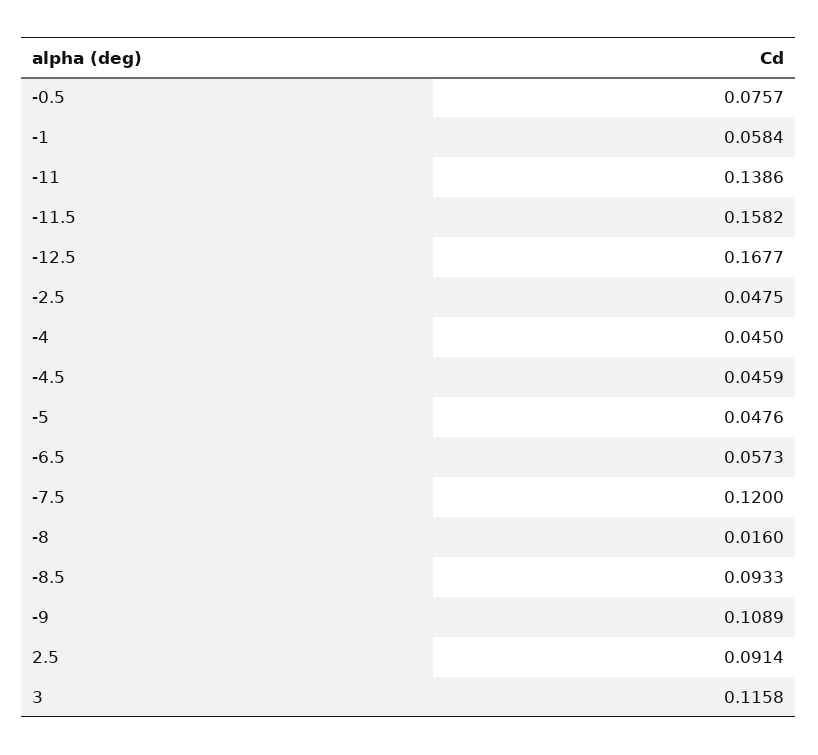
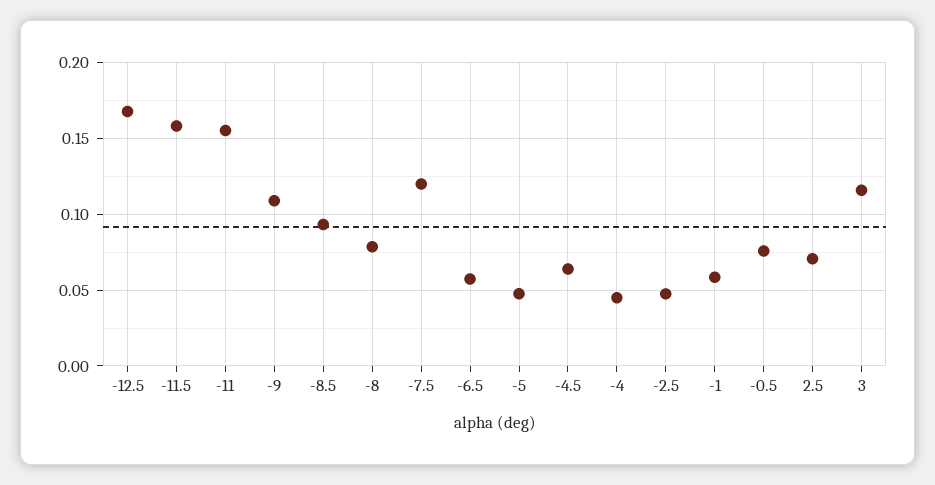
  {
    "-0.5": 0.0757,
    "-1": 0.0584,
-   "-11": 0.1386,
+   "-11": 0.155,
    "-11.5": 0.1582,
    "-12.5": 0.1677,
    "-2.5": 0.0475,
    "-4": 0.045,
-   "-4.5": 0.0459,
+   "-4.5": 0.065,
    "-5": 0.0476,
    "-6.5": 0.0573,
    "-7.5": 0.12,
-   "-8": 0.016,
+   "-8": 0.08,
    "-8.5": 0.0933,
    "-9": 0.1089,
-   "2.5": 0.0914,
+   "2.5": 0.07,
    "3": 0.1158
  }

